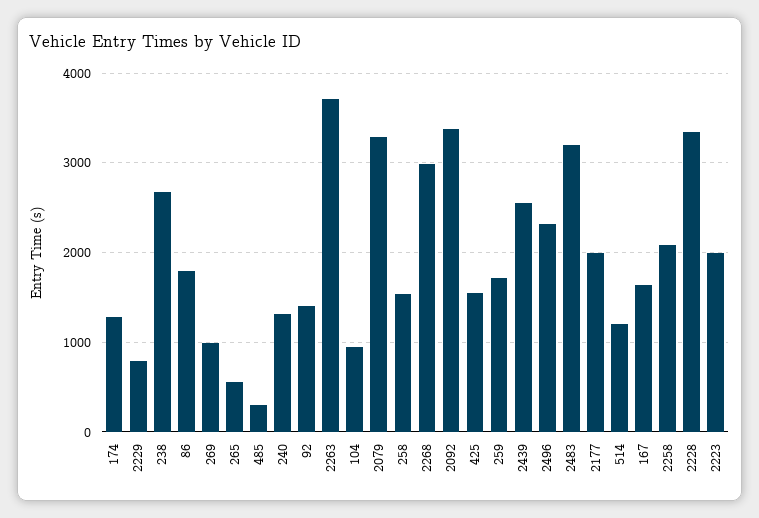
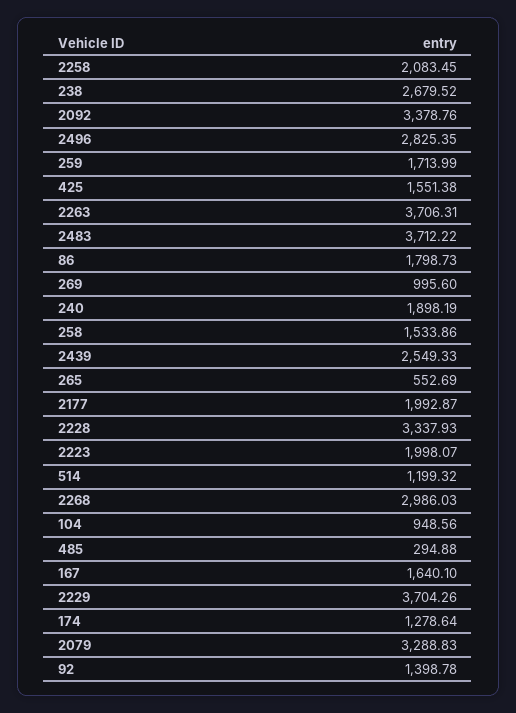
  {
    "174": 1278.64,
-   "2229": 800,
+   "2229": 3704.26,
    "238": 2679.52,
    "86": 1798.73,
    "269": 995.6,
    "265": 552.69,
    "485": 294.88,
-   "240": 1300,
+   "240": 1898.19,
    "92": 1398.78,
    "2263": 3706.31,
    "104": 948.56,
    "2079": 3288.83,
    "258": 1533.86,
    "2268": 2986.03,
    "2092": 3378.76,
    "425": 1551.38,
    "259": 1713.99,
    "2439": 2549.33,
-   "2496": 2300,
+   "2496": 2825.35,
-   "2483": 3200,
+   "2483": 3712.22,
    "2177": 1992.87,
    "514": 1199.32,
    "167": 1640.1,
    "2258": 2083.45,
    "2228": 3337.93,
    "2223": 1998.07
  }

